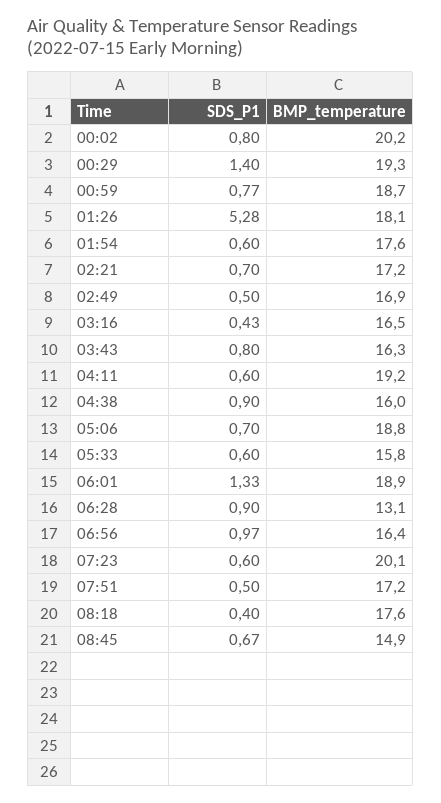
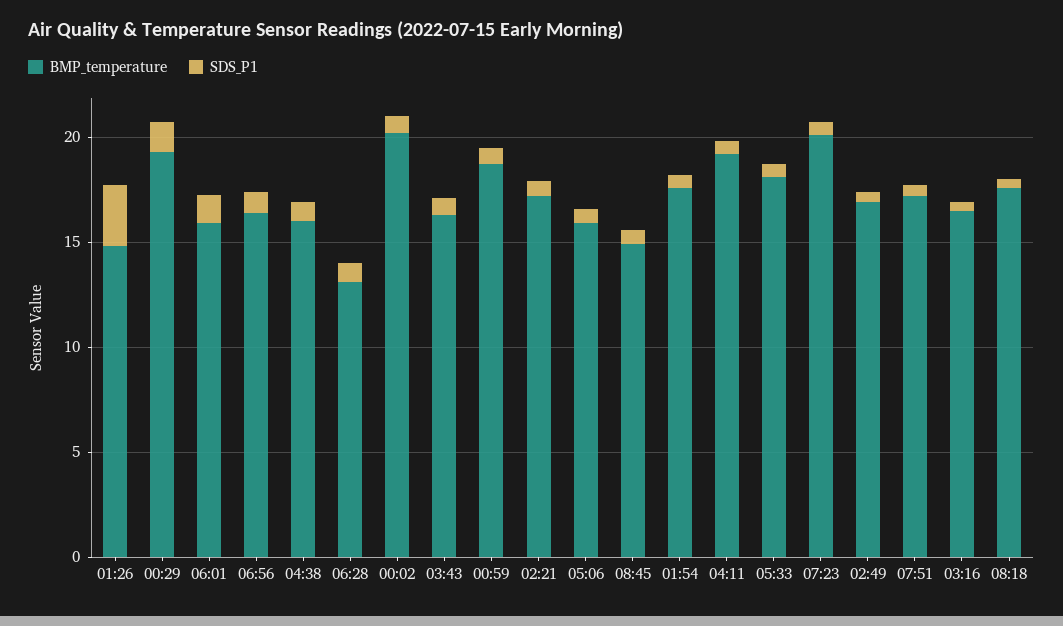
  {
    "SDS_P1": {
      "00:02": 0.8,
      "00:29": 1.4,
      "00:59": 0.77,
-     "01:26": 5.28,
+     "01:26": 3,
      "01:54": 0.6,
      "02:21": 0.7,
      "02:49": 0.5,
      "03:16": 0.43,
      "03:43": 0.8,
      "04:11": 0.6,
      "04:38": 0.9,
      "05:06": 0.7,
      "05:33": 0.6,
      "06:01": 1.33,
      "06:28": 0.9,
      "06:56": 0.97,
      "07:23": 0.6,
      "07:51": 0.5,
      "08:18": 0.4,
      "08:45": 0.67
    },
    "BMP_temperature": {
      "00:02": 20.2,
      "00:29": 19.3,
      "00:59": 18.7,
-     "01:26": 18.1,
+     "01:26": 15,
      "01:54": 17.6,
      "02:21": 17.2,
      "02:49": 16.9,
      "03:16": 16.5,
      "03:43": 16.3,
      "04:11": 19.2,
      "04:38": 16,
-     "05:06": 18.8,
+     "05:06": 16,
-     "05:33": 15.8,
+     "05:33": 18,
-     "06:01": 18.9,
+     "06:01": 16,
      "06:28": 13.1,
      "06:56": 16.4,
      "07:23": 20.1,
      "07:51": 17.2,
      "08:18": 17.6,
      "08:45": 14.9
    }
  }

